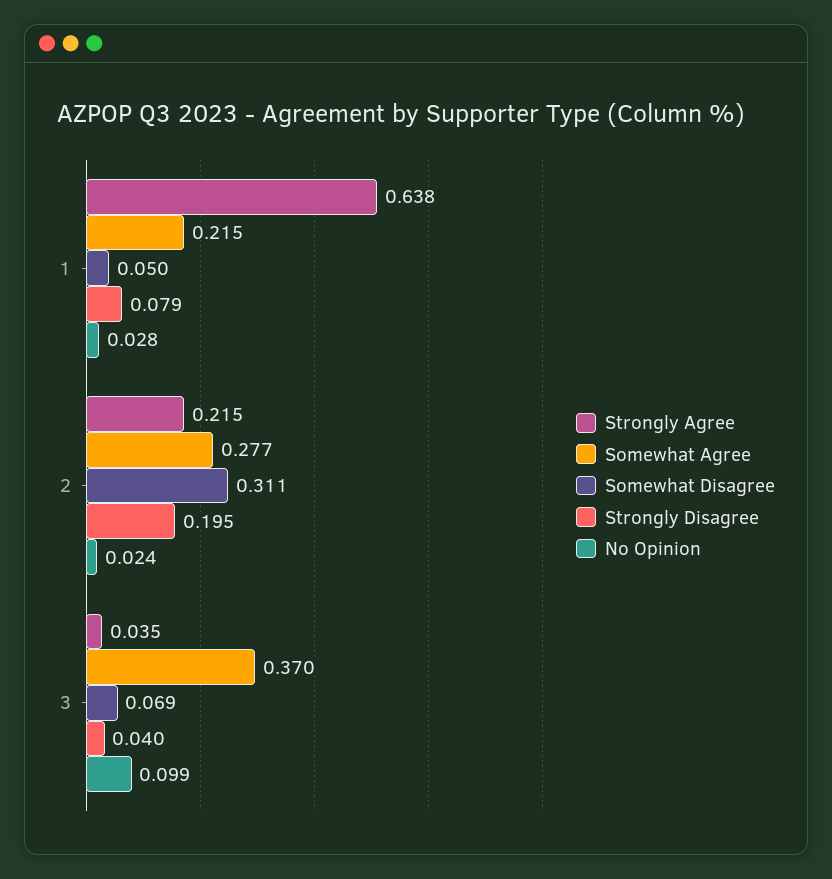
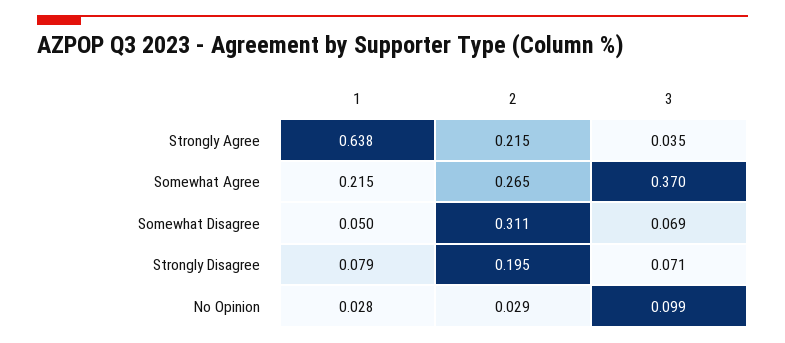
  {
    "Strongly Agree": {
      "1": 0.638,
      "2": 0.215,
      "3": 0.035
    },
    "Somewhat Agree": {
      "1": 0.215,
-     "2": 0.277,
+     "2": 0.265,
      "3": 0.37
    },
    "Somewhat Disagree": {
      "1": 0.05,
      "2": 0.311,
      "3": 0.069
    },
    "Strongly Disagree": {
      "1": 0.079,
      "2": 0.195,
-     "3": 0.04
+     "3": 0.071
    },
    "No Opinion": {
      "1": 0.028,
-     "2": 0.024,
+     "2": 0.029,
      "3": 0.099
    }
  }

